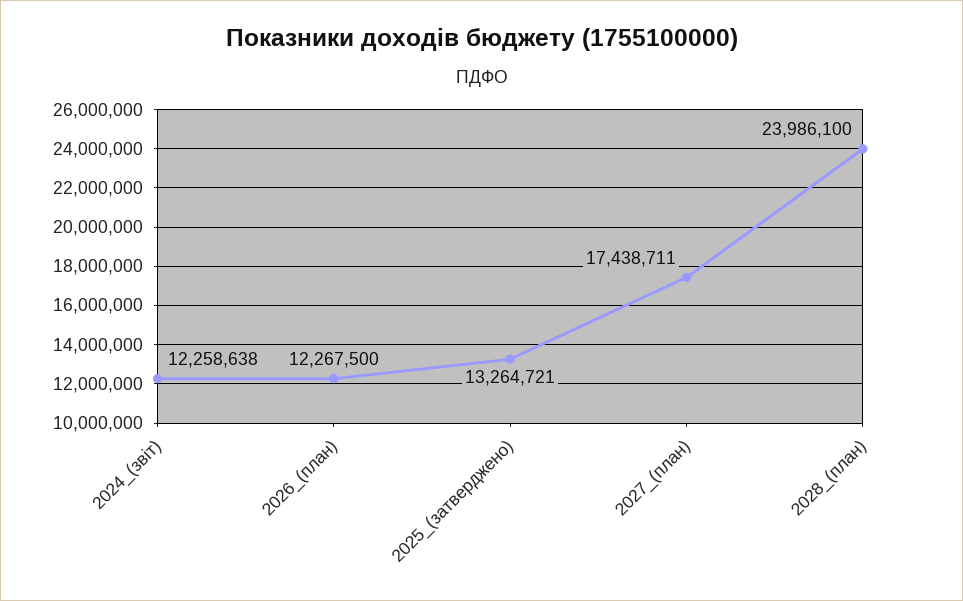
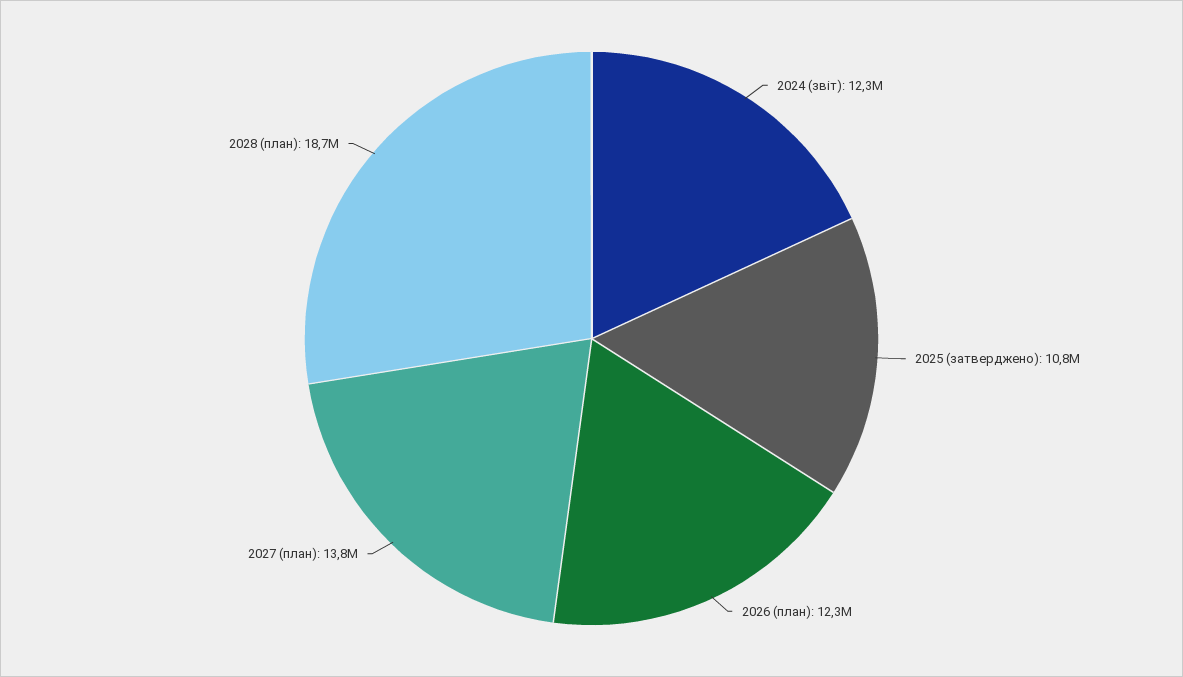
  {
    "2024_(звіт)": 12258638,
    "2026_(план)": 12267500,
-   "2025_(затверджено)": 13264721,
+   "2025_(затверджено)": 10800000,
-   "2027_(план)": 17438711,
+   "2027_(план)": 13800000,
-   "2028_(план)": 23986100
+   "2028_(план)": 18700000
  }

